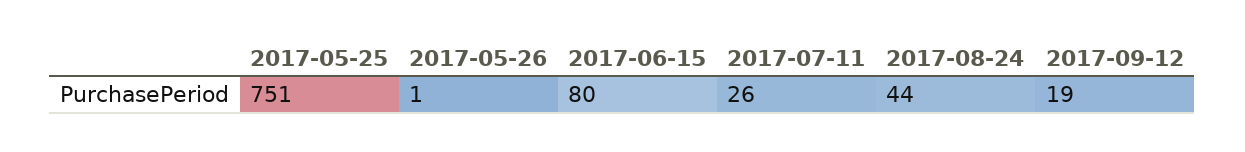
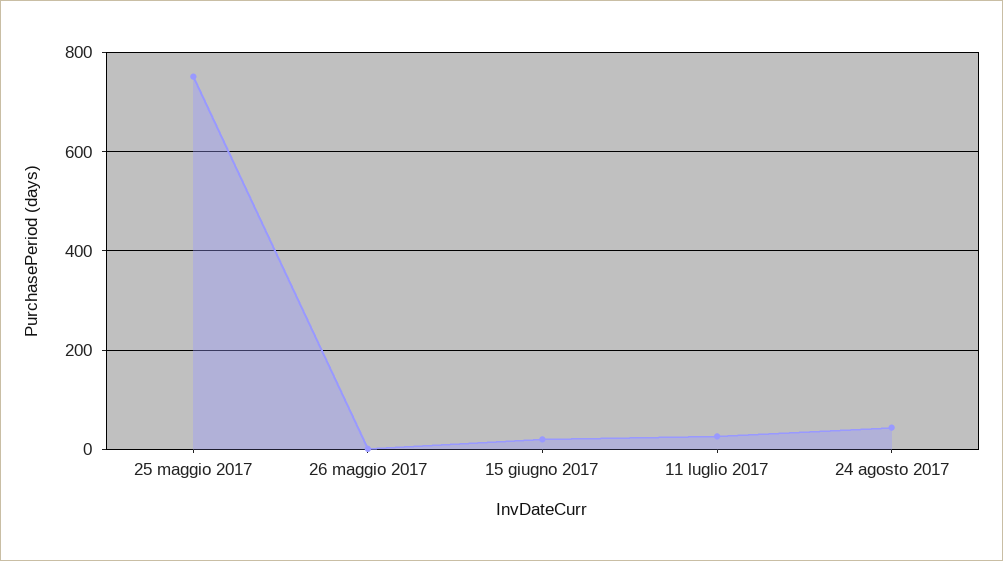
  {
    "2017-05-25": 751,
    "2017-05-26": 1,
-   "2017-06-15": 80,
+   "2017-06-15": 20,
    "2017-07-11": 26,
-   "2017-08-24": 44,
+   "2017-08-24": 44
-   "2017-09-12": 19
  }

